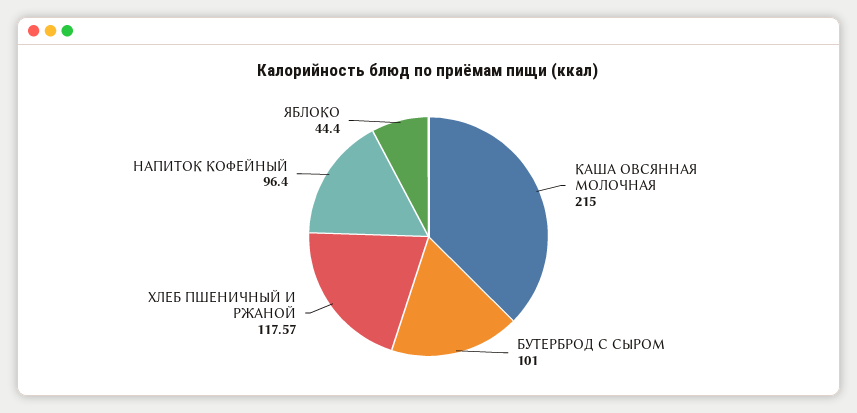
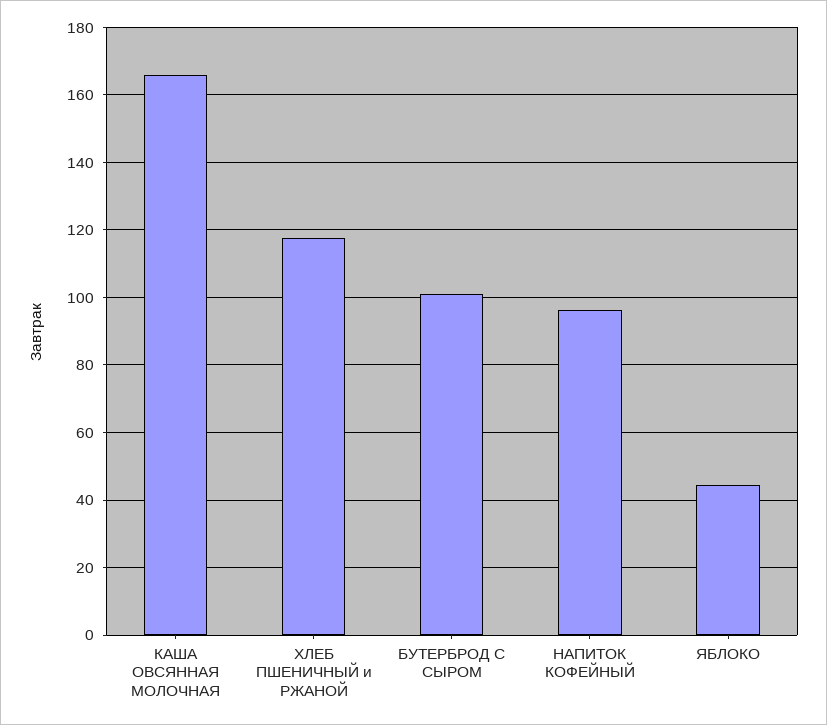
  {
-   "КАША ОВСЯННАЯ МОЛОЧНАЯ": 215,
+   "КАША ОВСЯННАЯ МОЛОЧНАЯ": 166,
    "БУТЕРБРОД С СЫРОМ": 101,
    "ХЛЕБ ПШЕНИЧНЫЙ И РЖАНОЙ": 117.57,
    "НАПИТОК КОФЕЙНЫЙ": 96.4,
    "ЯБЛОКО": 44.4
  }

